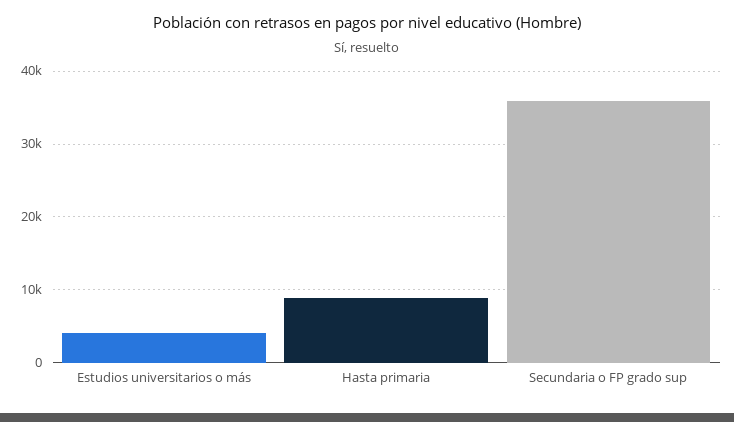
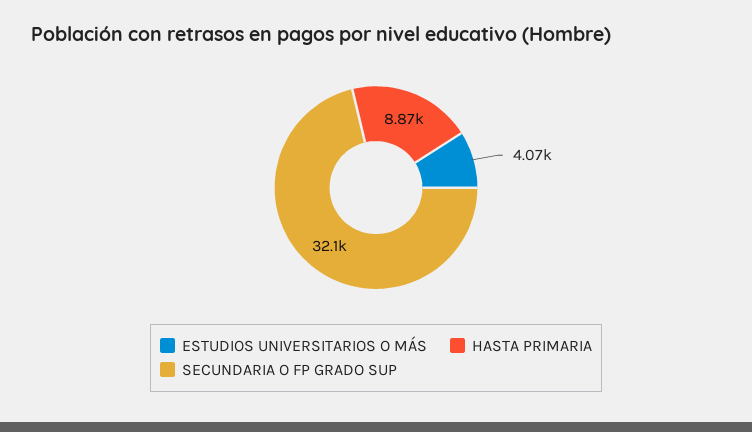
  {
    "Estudios universitarios o más": 4070,
    "Hasta primaria": 8870,
-   "Secundaria o FP grado sup": 36000
+   "Secundaria o FP grado sup": 32100
  }

